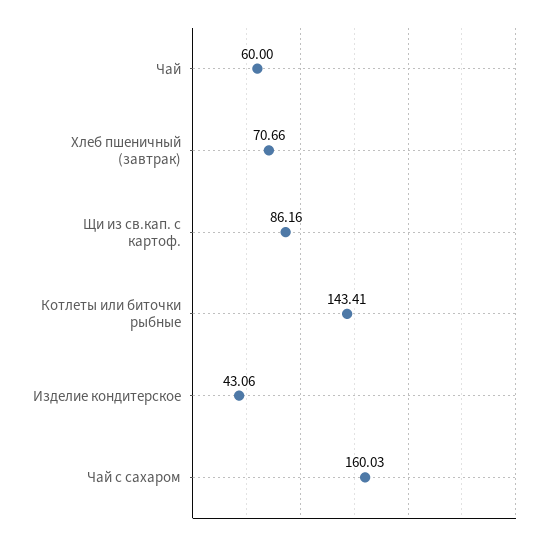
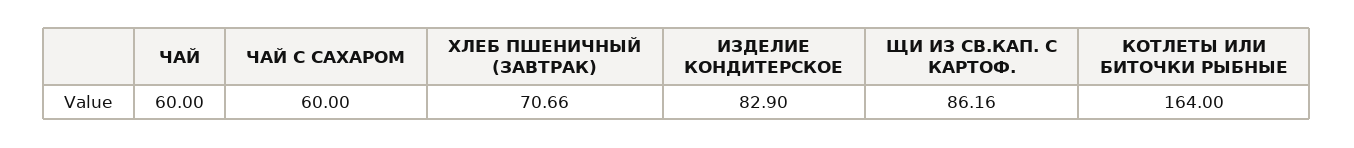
  {
    "Чай": 60,
    "Хлеб пшеничный (завтрак)": 70.66,
    "Щи из св.кап. с картоф.": 86.16,
-   "Котлеты или биточки рыбные": 143.41,
+   "Котлеты или биточки рыбные": 164,
-   "Изделие кондитерское": 43.06,
+   "Изделие кондитерское": 82.9,
-   "Чай с сахаром": 160.03
+   "Чай с сахаром": 60
  }

